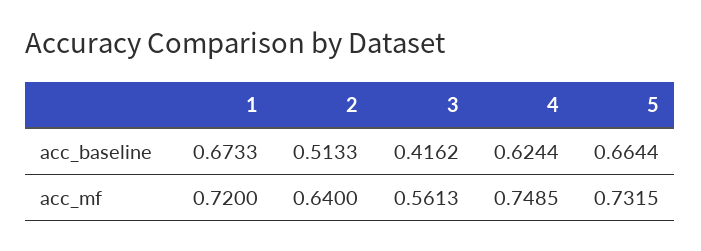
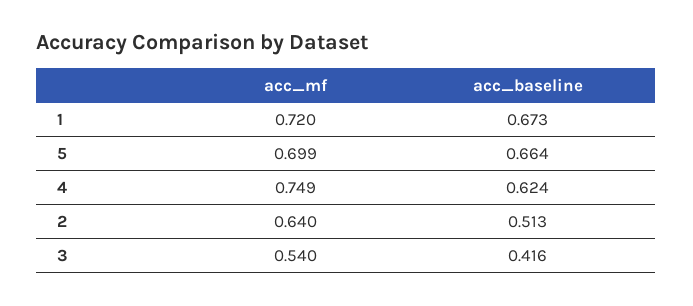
  {
    "1": {
      "acc_baseline": 0.6733,
      "acc_mf": 0.72
    },
    "2": {
      "acc_baseline": 0.5133,
      "acc_mf": 0.64
    },
    "3": {
      "acc_baseline": 0.4162,
-     "acc_mf": 0.5613
+     "acc_mf": 0.54
    },
    "4": {
      "acc_baseline": 0.6244,
      "acc_mf": 0.7485
    },
    "5": {
      "acc_baseline": 0.6644,
-     "acc_mf": 0.7315
+     "acc_mf": 0.699
    }
  }

